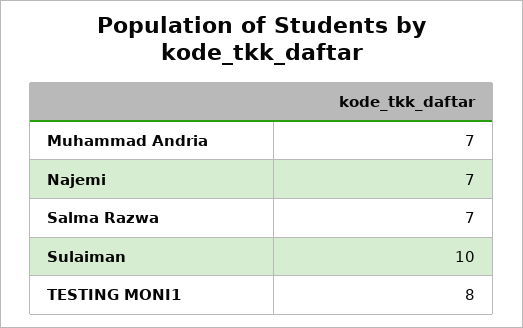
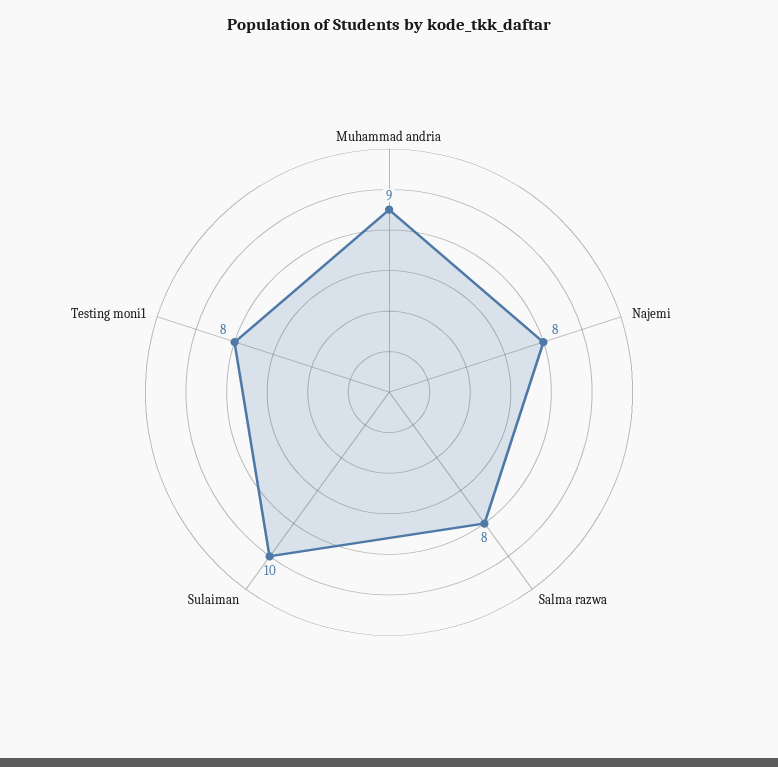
  {
-   "Muhammad Andria": 7,
+   "Muhammad Andria": 9,
-   "Najemi": 7,
+   "Najemi": 8,
-   "Salma Razwa": 7,
+   "Salma Razwa": 8,
    "Sulaiman": 10,
    "TESTING MONI1": 8
  }

